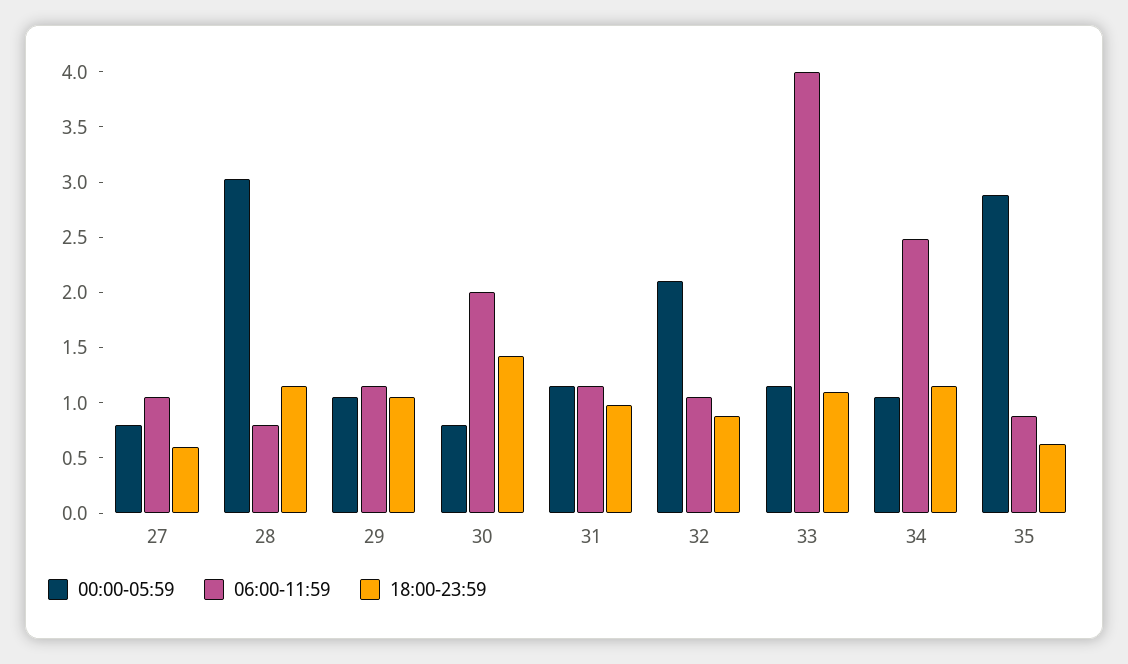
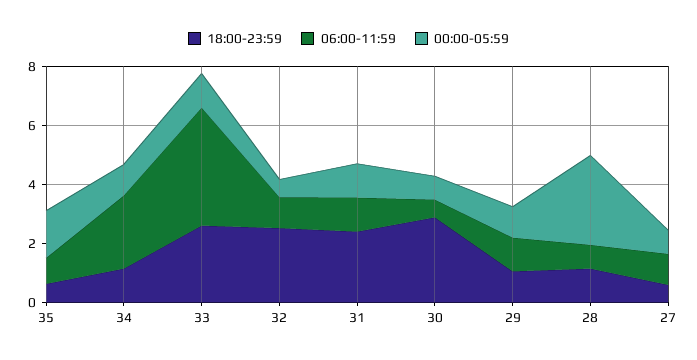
  {
    "00:00-05:59": {
      "27": 0.8,
      "28": 3,
      "29": 1.1,
      "30": 0.8,
      "31": 1.2,
-     "32": 2.1,
+     "32": 0.5,
      "33": 1.2,
      "34": 1.1,
-     "35": 2.9
+     "35": 1.5
    },
    "06:00-11:59": {
      "27": 1.1,
      "28": 0.8,
      "29": 1.2,
-     "30": 2,
+     "30": 0.5,
      "31": 1.2,
      "32": 1.1,
      "33": 4,
      "34": 2.5,
      "35": 0.9
    },
    "18:00-23:59": {
      "27": 0.6,
      "28": 1.2,
      "29": 1.1,
-     "30": 1.4,
+     "30": 3,
-     "31": 1,
+     "31": 2.5,
-     "32": 0.9,
+     "32": 2.5,
-     "33": 1.1,
+     "33": 2.5,
      "34": 1.2,
      "35": 0.6
    }
  }

